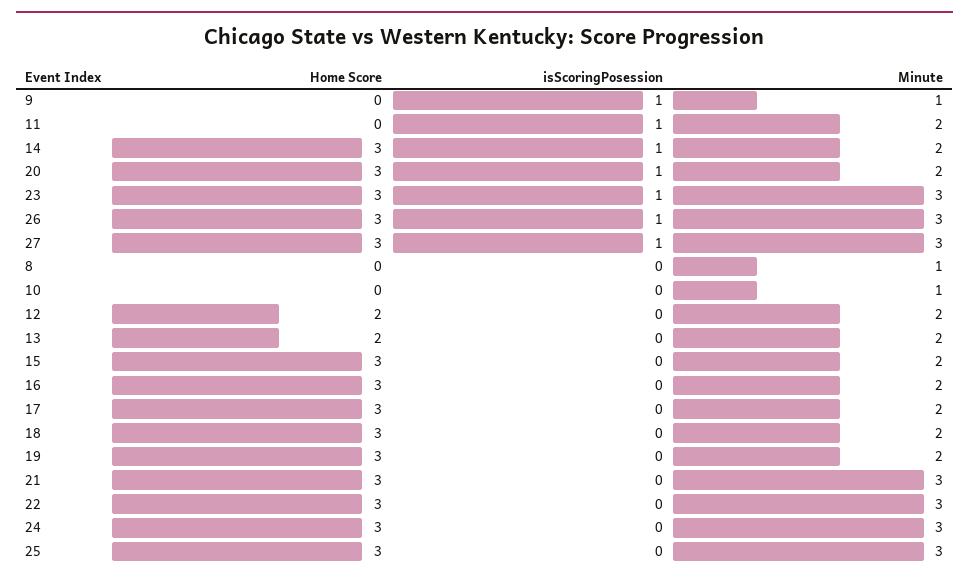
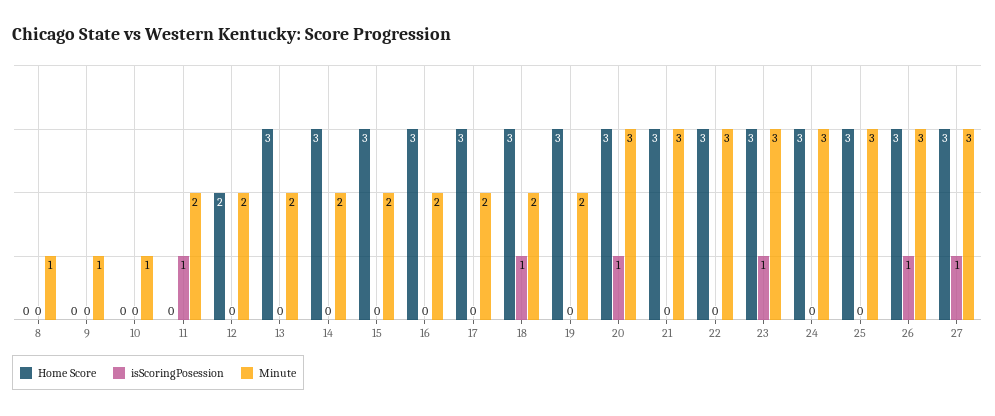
  {
    "Home Score": {
      "9": 0,
      "11": 0,
      "14": 3,
      "20": 3,
      "23": 3,
      "26": 3,
      "27": 3,
      "8": 0,
      "10": 0,
      "12": 2,
-     "13": 2,
+     "13": 3,
      "15": 3,
      "16": 3,
      "17": 3,
      "18": 3,
      "19": 3,
      "21": 3,
      "22": 3,
      "24": 3,
      "25": 3
    },
    "isScoringPosession": {
-     "9": 1,
+     "9": 0,
      "11": 1,
-     "14": 1,
+     "14": 0,
      "20": 1,
      "23": 1,
      "26": 1,
      "27": 1,
      "8": 0,
      "10": 0,
      "12": 0,
      "13": 0,
      "15": 0,
      "16": 0,
      "17": 0,
-     "18": 0,
+     "18": 1,
      "19": 0,
      "21": 0,
      "22": 0,
      "24": 0,
      "25": 0
    },
    "Minute": {
      "9": 1,
      "11": 2,
      "14": 2,
-     "20": 2,
+     "20": 3,
      "23": 3,
      "26": 3,
      "27": 3,
      "8": 1,
      "10": 1,
      "12": 2,
      "13": 2,
      "15": 2,
      "16": 2,
      "17": 2,
      "18": 2,
      "19": 2,
      "21": 3,
      "22": 3,
      "24": 3,
      "25": 3
    }
  }

